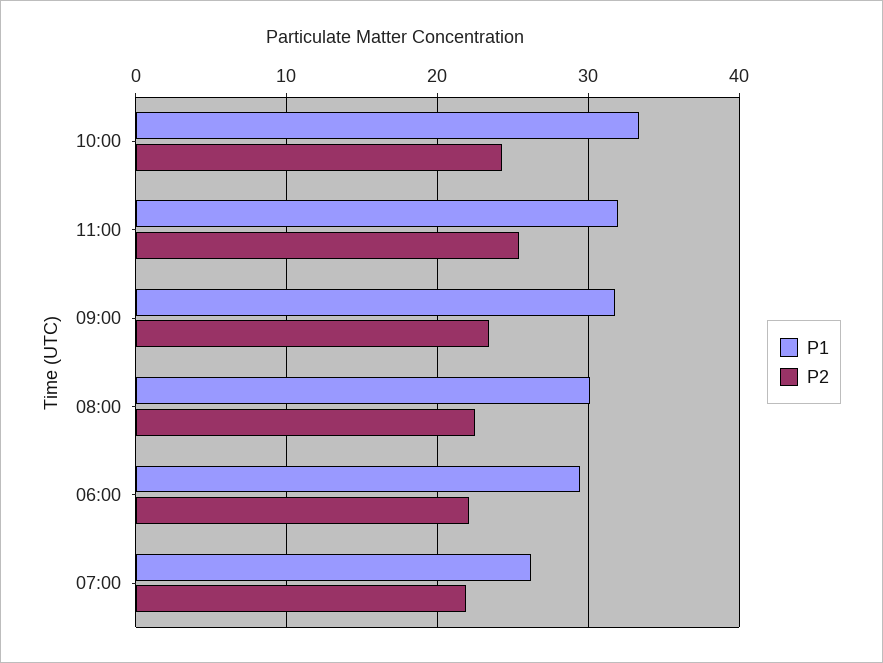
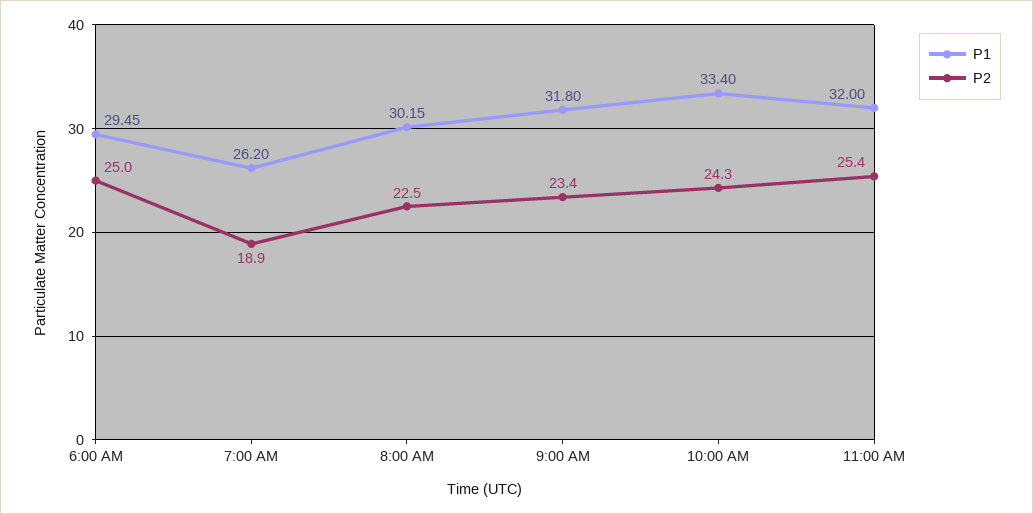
  {
    "P1": {
      "10:00": 33.4,
      "11:00": 32,
      "09:00": 31.8,
      "08:00": 30.15,
      "06:00": 29.45,
      "07:00": 26.2
    },
    "P2": {
      "10:00": 24.3,
      "11:00": 25.4,
      "09:00": 23.4,
      "08:00": 22.5,
-     "06:00": 22,
+     "06:00": 25,
-     "07:00": 22
+     "07:00": 18.9
    }
  }

